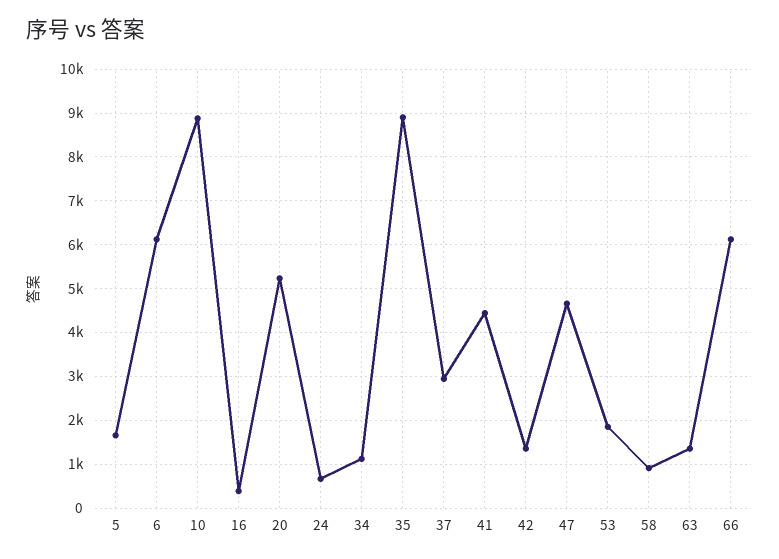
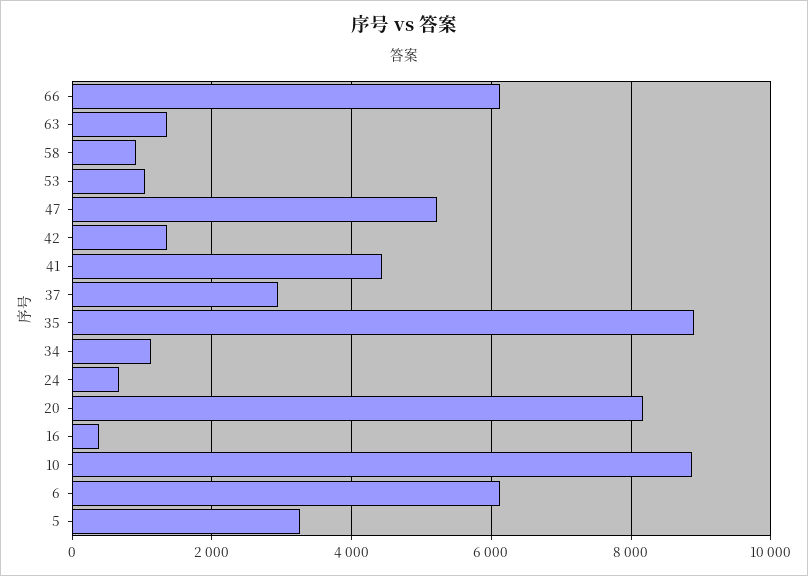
  {
-   "5": 1600,
+   "5": 3200,
    "6": 6200,
    "10": 8800,
    "16": 400,
-   "20": 5200,
+   "20": 8200,
    "24": 600,
    "34": 1200,
    "35": 9000,
    "37": 3000,
    "41": 4400,
    "42": 1400,
-   "47": 4600,
+   "47": 5200,
-   "53": 1800,
+   "53": 1000,
    "58": 1000,
    "63": 1400,
    "66": 6200
  }

